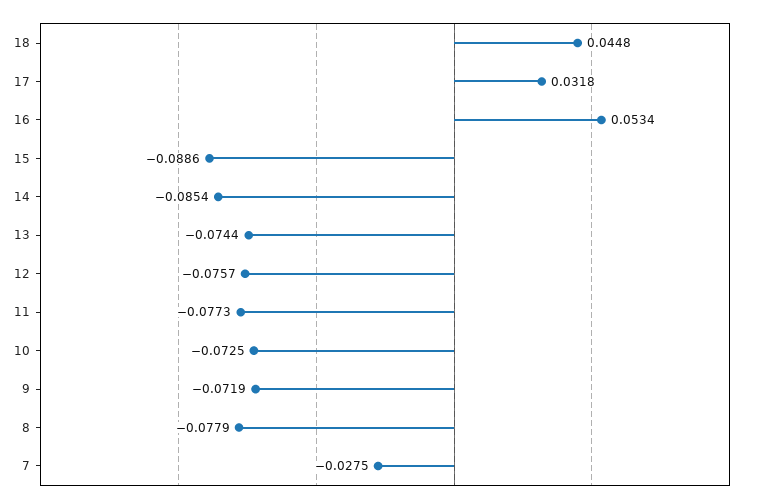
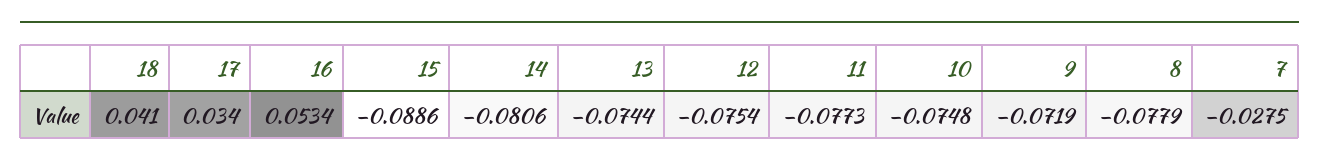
  {
-   "18": 0.0448,
+   "18": 0.041,
-   "17": 0.0318,
+   "17": 0.034,
    "16": 0.0534,
    "15": -0.0886,
-   "14": -0.0854,
+   "14": -0.0806,
    "13": -0.0744,
-   "12": -0.0757,
+   "12": -0.0754,
    "11": -0.0773,
-   "10": -0.0725,
+   "10": -0.0748,
    "9": -0.0719,
    "8": -0.0779,
    "7": -0.0275
  }

